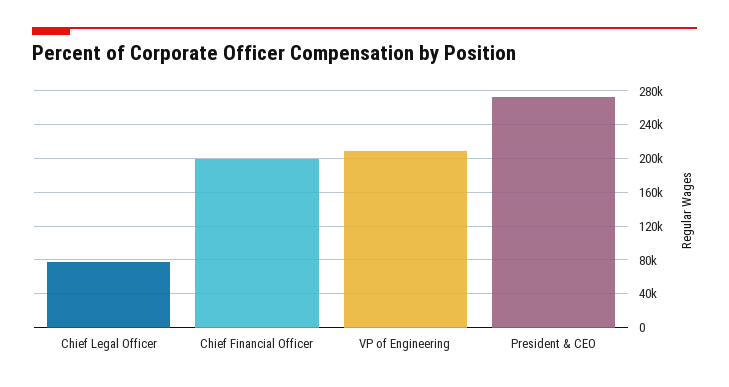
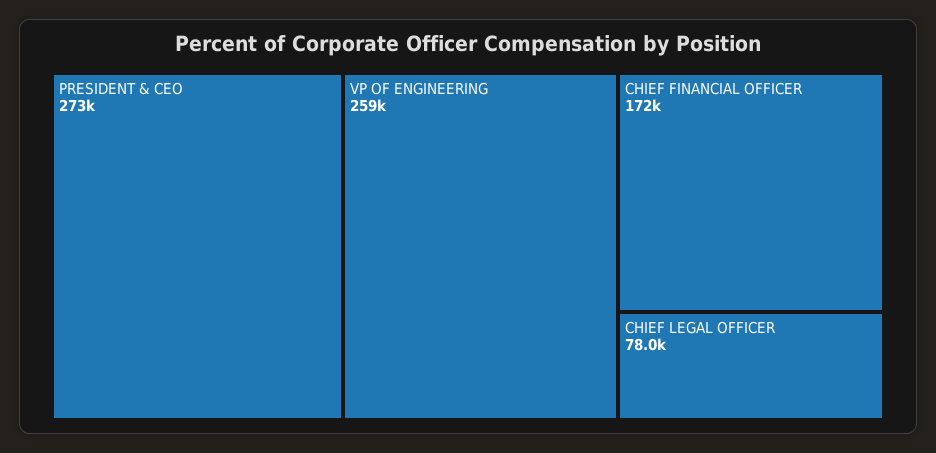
  {
    "Chief Legal Officer": 78000,
-   "Chief Financial Officer": 200000,
+   "Chief Financial Officer": 172000,
-   "VP of Engineering": 210000,
+   "VP of Engineering": 259000,
    "President & CEO": 273000
  }

